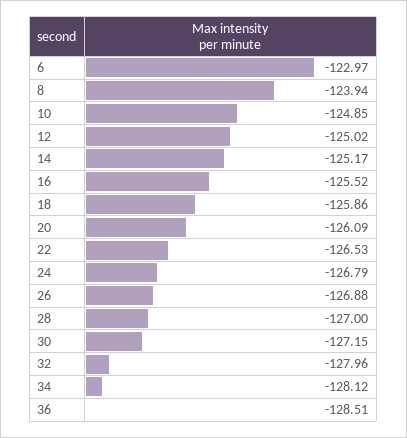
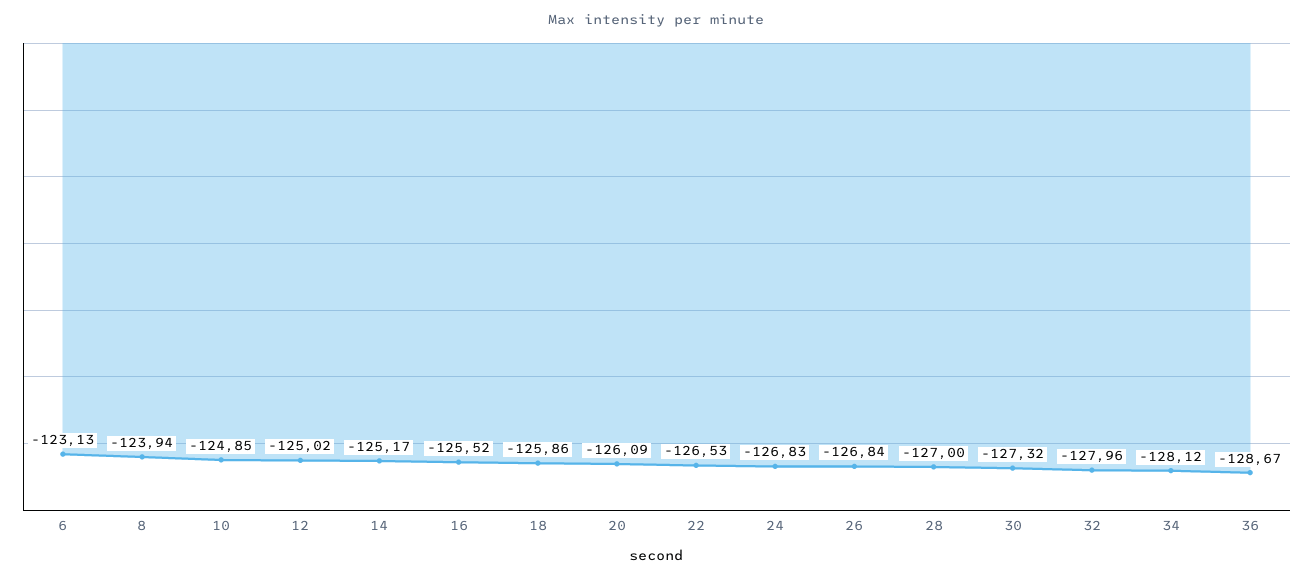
  {
-   "6": -122.97,
+   "6": -123.13,
    "8": -123.94,
    "10": -124.85,
    "12": -125.02,
    "14": -125.17,
    "16": -125.52,
    "18": -125.86,
    "20": -126.09,
    "22": -126.53,
-   "24": -126.79,
+   "24": -126.83,
-   "26": -126.88,
+   "26": -126.84,
    "28": -127,
-   "30": -127.15,
+   "30": -127.32,
    "32": -127.96,
    "34": -128.12,
-   "36": -128.51
+   "36": -128.67
  }

